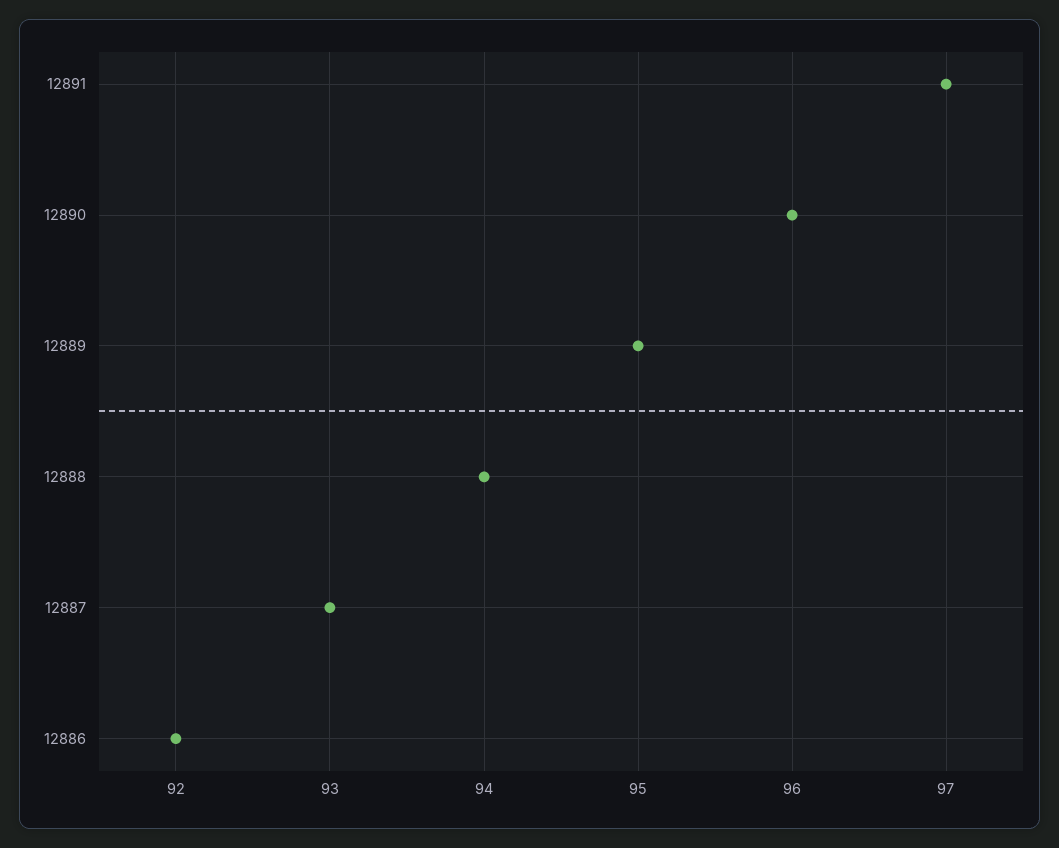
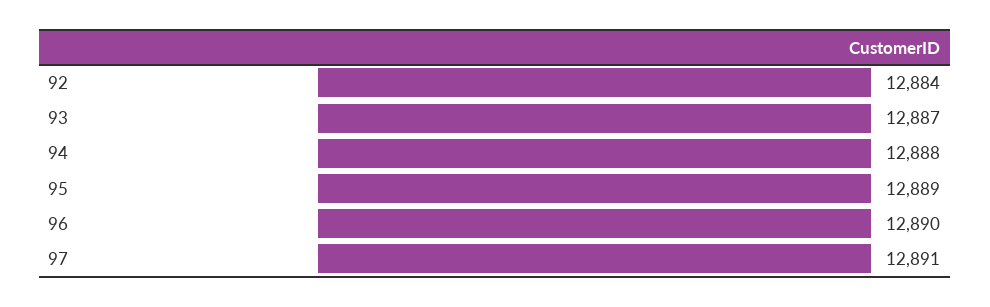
  {
-   "92": 12886,
+   "92": 12884,
    "93": 12887,
    "94": 12888,
    "95": 12889,
    "96": 12890,
    "97": 12891
  }

